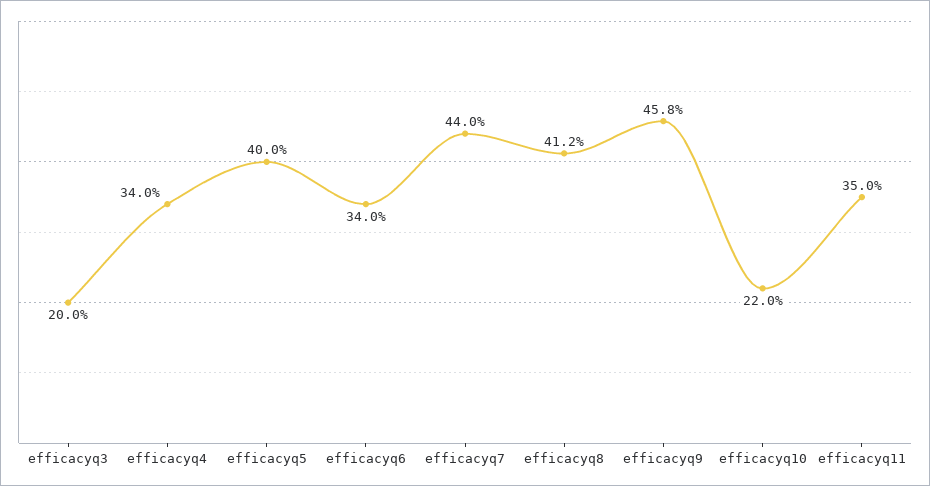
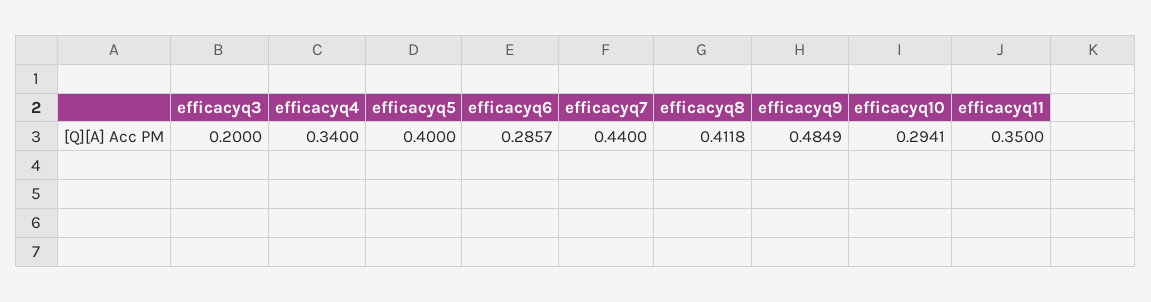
  {
    "efficacyq3": 0.2,
    "efficacyq4": 0.34,
    "efficacyq5": 0.4,
-   "efficacyq6": 0.34,
+   "efficacyq6": 0.2857,
    "efficacyq7": 0.44,
    "efficacyq8": 0.4118,
-   "efficacyq9": 0.458,
+   "efficacyq9": 0.4849,
-   "efficacyq10": 0.22,
+   "efficacyq10": 0.2941,
    "efficacyq11": 0.35
  }

